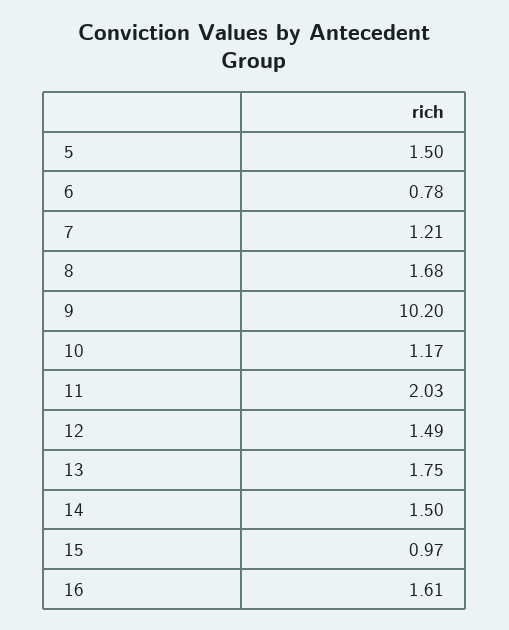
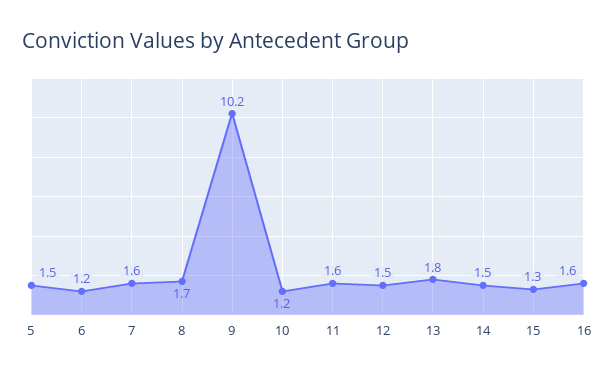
  {
    "5": 1.5,
-   "6": 0.78,
+   "6": 1.2,
-   "7": 1.21,
+   "7": 1.6,
    "8": 1.68,
    "9": 10.2,
    "10": 1.17,
-   "11": 2.03,
+   "11": 1.6,
    "12": 1.49,
    "13": 1.75,
    "14": 1.5,
-   "15": 0.97,
+   "15": 1.3,
    "16": 1.61
  }

